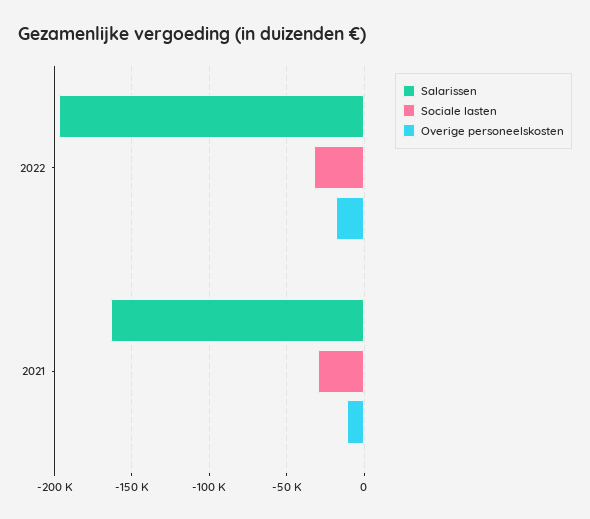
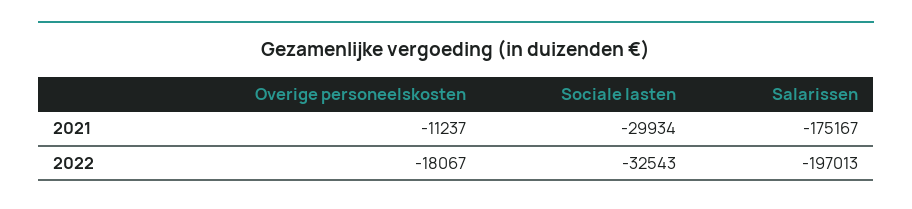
  {
    "Salarissen": {
      "2022": -197013,
-     "2021": -165000
+     "2021": -175167
    },
    "Sociale lasten": {
      "2022": -32543,
      "2021": -29934
    },
    "Overige personeelskosten": {
      "2022": -18067,
      "2021": -11237
    }
  }

